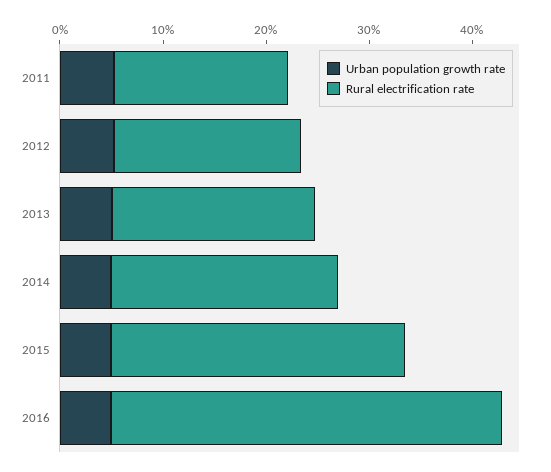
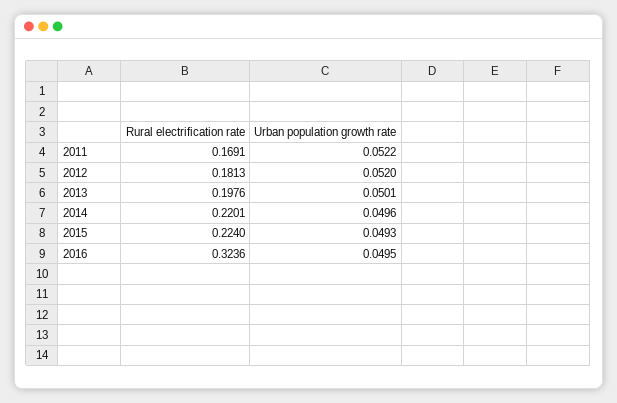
  {
    "Urban population growth rate": {
      "2011": 0.0522,
      "2012": 0.052,
      "2013": 0.0501,
      "2014": 0.0496,
      "2015": 0.0493,
      "2016": 0.0495
    },
    "Rural electrification rate": {
      "2011": 0.1691,
      "2012": 0.1813,
      "2013": 0.1976,
      "2014": 0.2201,
-     "2015": 0.28,
+     "2015": 0.224,
-     "2016": 0.38
+     "2016": 0.3236
    }
  }

